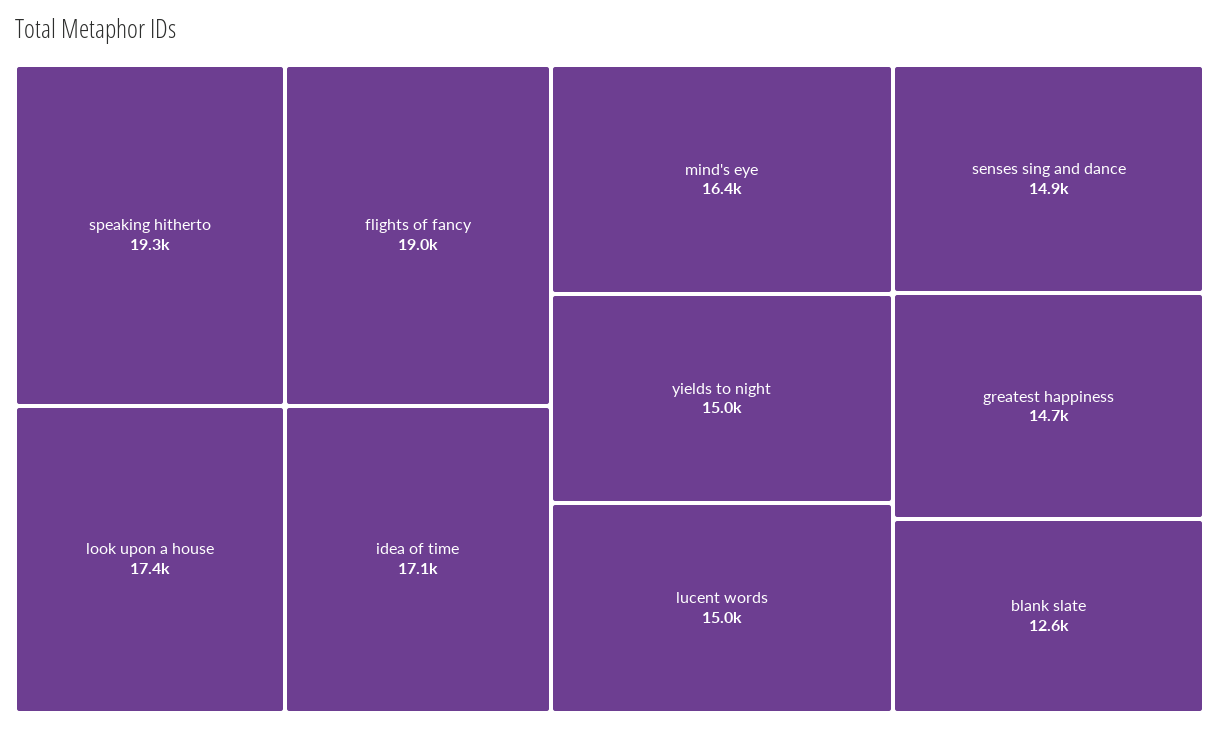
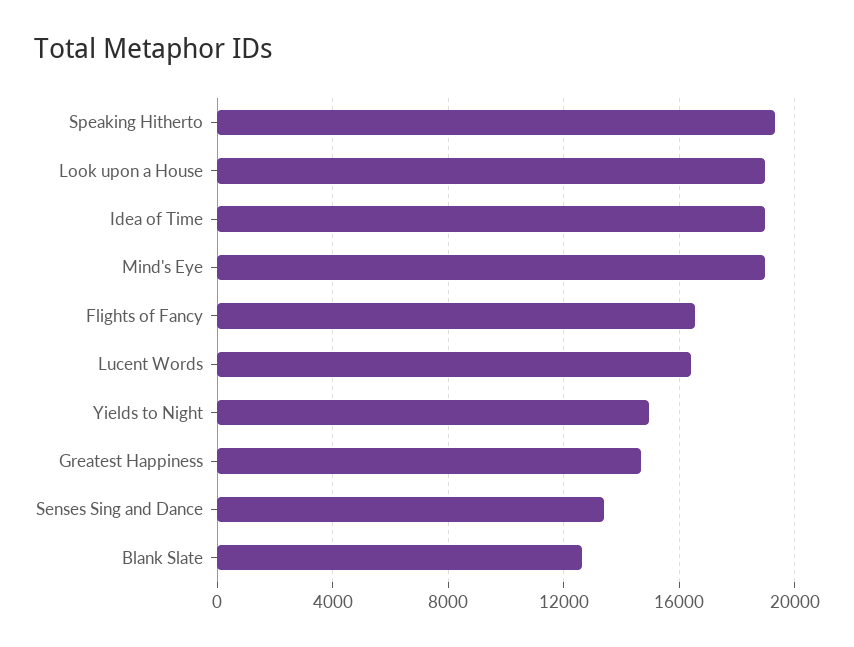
  {
    "speaking hitherto": 19300,
-   "flights of fancy": 19000,
+   "flights of fancy": 16500,
-   "look upon a house": 17400,
+   "look upon a house": 19000,
-   "idea of time": 17100,
+   "idea of time": 19000,
-   "mind's eye": 16400,
+   "mind's eye": 19000,
    "yields to night": 15000,
-   "lucent words": 15000,
+   "lucent words": 16500,
-   "senses sing and dance": 14900,
+   "senses sing and dance": 13500,
    "greatest happiness": 14700,
    "blank slate": 12600
  }

